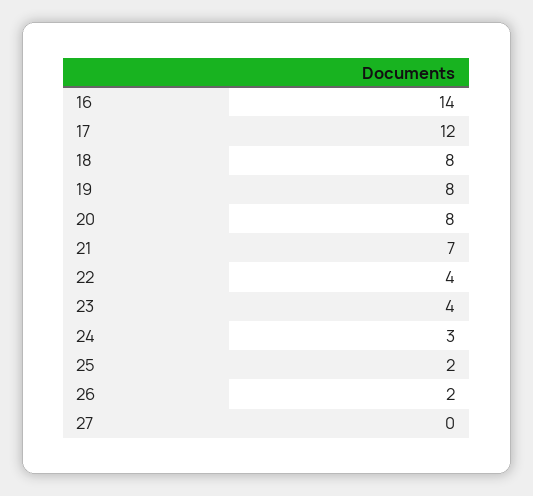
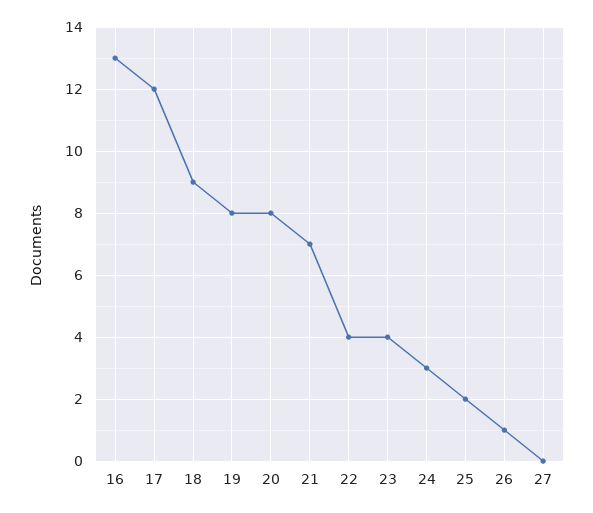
  {
-   "16": 14,
+   "16": 13,
    "17": 12,
-   "18": 8,
+   "18": 9,
    "19": 8,
    "20": 8,
    "21": 7,
    "22": 4,
    "23": 4,
    "24": 3,
    "25": 2,
-   "26": 2,
+   "26": 1,
    "27": 0
  }

